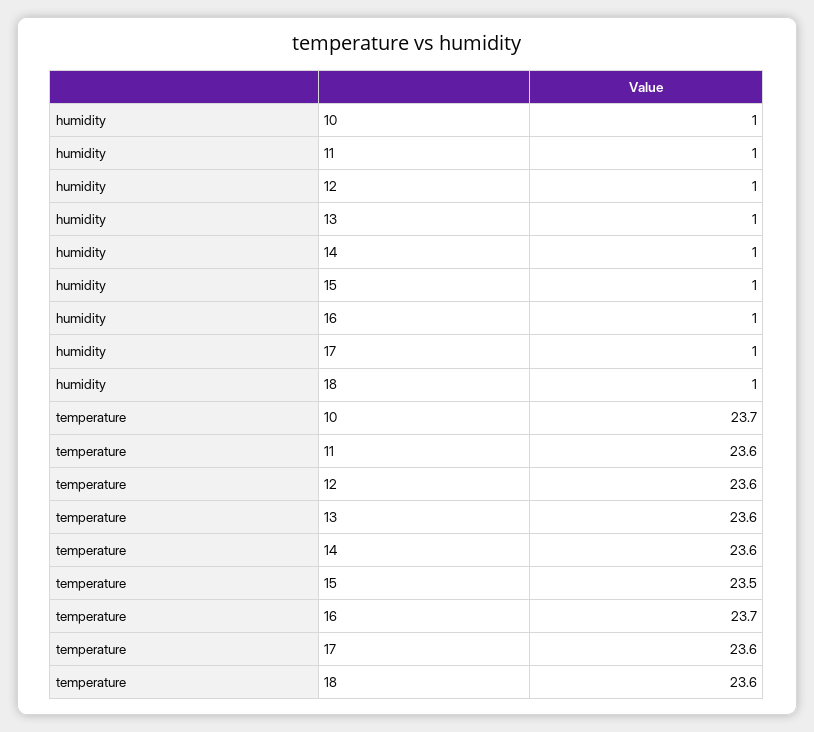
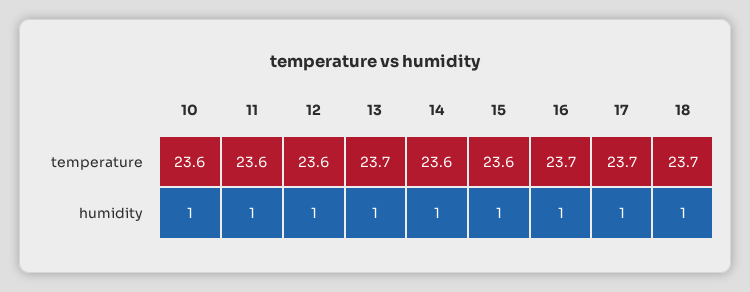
  {
    "humidity": {
      "10": 1,
      "11": 1,
      "12": 1,
      "13": 1,
      "14": 1,
      "15": 1,
      "16": 1,
      "17": 1,
      "18": 1
    },
    "temperature": {
-     "10": 23.7,
+     "10": 23.6,
      "11": 23.6,
      "12": 23.6,
-     "13": 23.6,
+     "13": 23.7,
      "14": 23.6,
-     "15": 23.5,
+     "15": 23.6,
      "16": 23.7,
-     "17": 23.6,
+     "17": 23.7,
-     "18": 23.6
+     "18": 23.7
    }
  }

